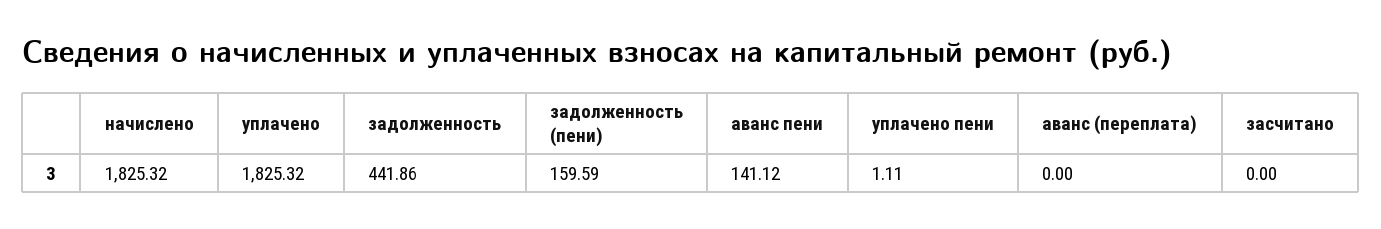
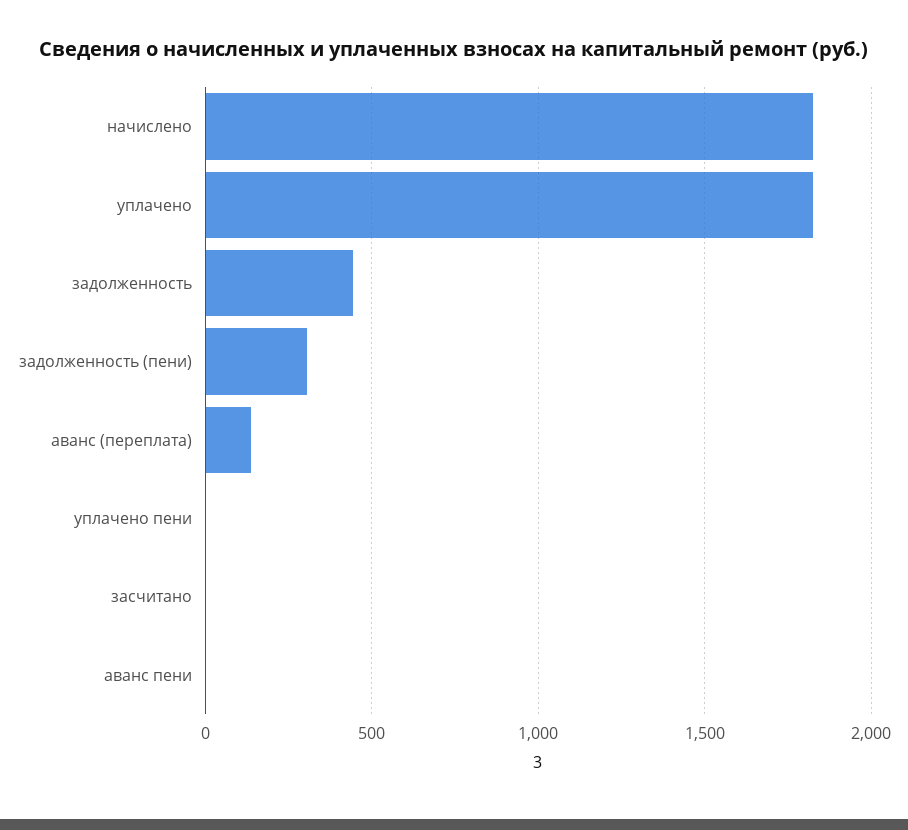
  {
    "начислено": 1825.32,
    "уплачено": 1825.32,
    "задолженность": 441.86,
-   "задолженность (пени)": 159.59,
+   "задолженность (пени)": 300,
-   "аванс пени": 141.12,
+   "аванс пени": 0,
    "уплачено пени": 1.11,
-   "аванс (переплата)": 0,
+   "аванс (переплата)": 150,
    "засчитано": 0
  }

